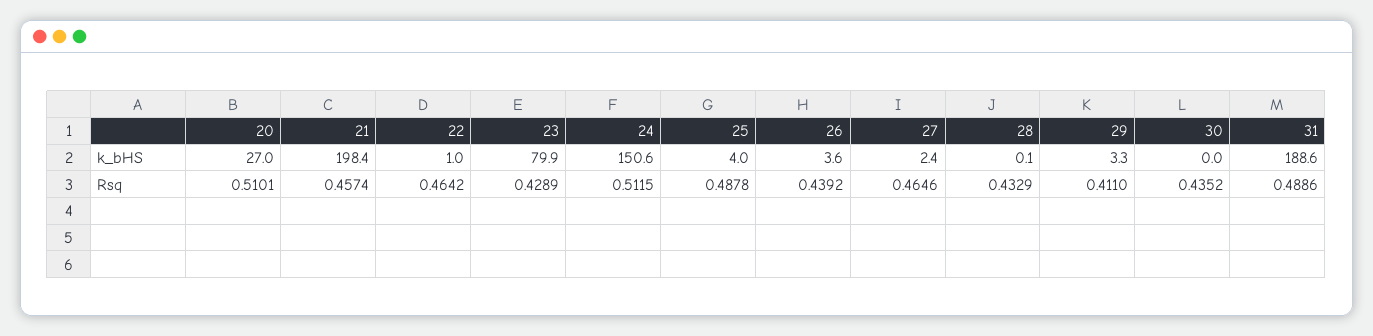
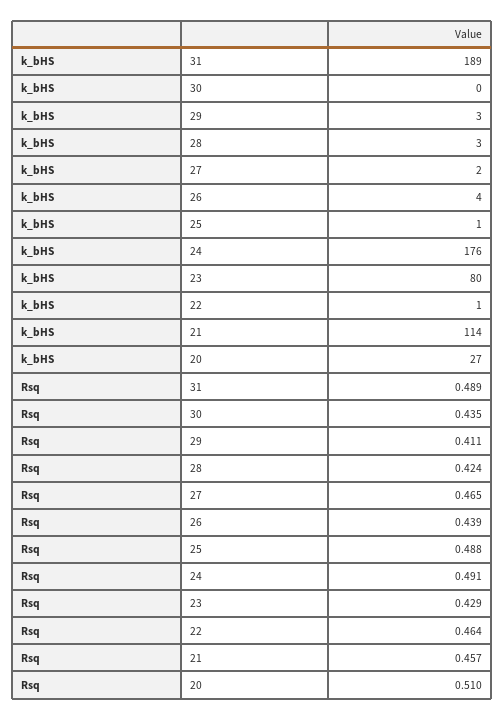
  {
    "20": {
      "k_bHS": 27,
      "Rsq": 0.5101
    },
    "21": {
-     "k_bHS": 198.4,
+     "k_bHS": 114,
      "Rsq": 0.4574
    },
    "22": {
      "k_bHS": 1,
      "Rsq": 0.4642
    },
    "23": {
      "k_bHS": 79.9,
      "Rsq": 0.4289
    },
    "24": {
-     "k_bHS": 150.6,
+     "k_bHS": 176,
-     "Rsq": 0.5115
+     "Rsq": 0.491
    },
    "25": {
-     "k_bHS": 4,
+     "k_bHS": 1,
      "Rsq": 0.4878
    },
    "26": {
      "k_bHS": 3.6,
      "Rsq": 0.4392
    },
    "27": {
      "k_bHS": 2.4,
      "Rsq": 0.4646
    },
    "28": {
-     "k_bHS": 0.1,
+     "k_bHS": 3,
-     "Rsq": 0.4329
+     "Rsq": 0.424
    },
    "29": {
      "k_bHS": 3.3,
      "Rsq": 0.411
    },
    "30": {
      "k_bHS": 0,
      "Rsq": 0.4352
    },
    "31": {
      "k_bHS": 188.6,
      "Rsq": 0.4886
    }
  }

